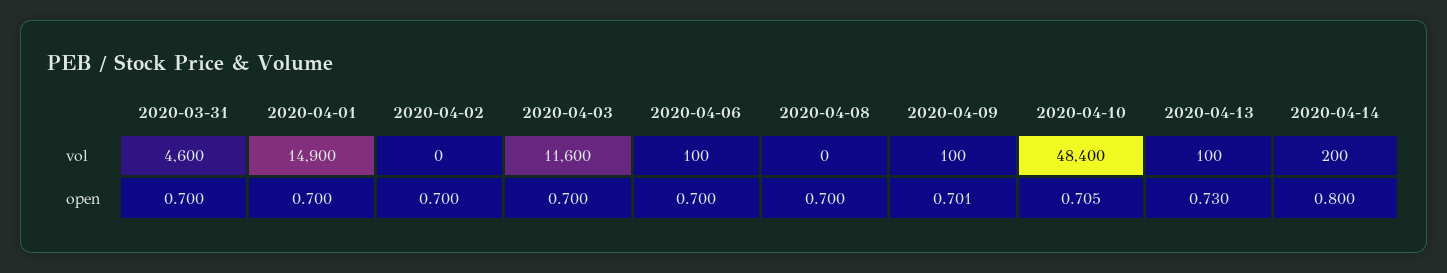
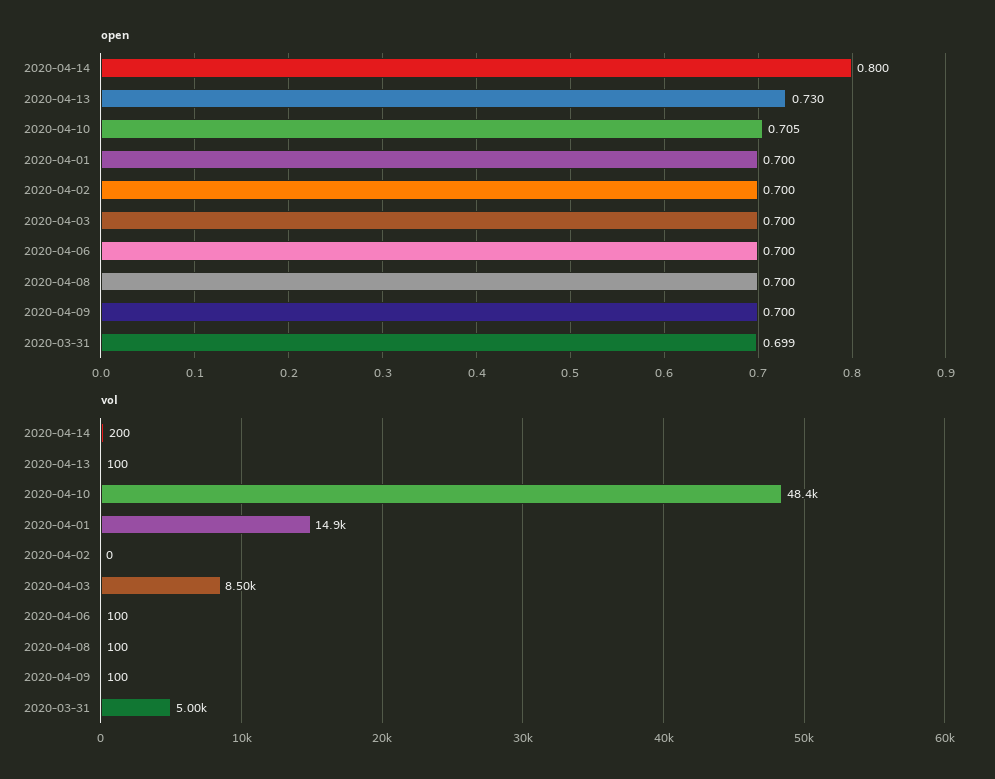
  {
    "vol": {
-     "2020-03-31": 4600,
+     "2020-03-31": 5000,
      "2020-04-01": 14900,
      "2020-04-02": 0,
-     "2020-04-03": 11600,
+     "2020-04-03": 8500,
      "2020-04-06": 100,
-     "2020-04-08": 0,
+     "2020-04-08": 100,
      "2020-04-09": 100,
      "2020-04-10": 48400,
      "2020-04-13": 100,
      "2020-04-14": 200
    },
    "open": {
-     "2020-03-31": 0.7,
+     "2020-03-31": 0.699,
      "2020-04-01": 0.7,
      "2020-04-02": 0.7,
      "2020-04-03": 0.7,
      "2020-04-06": 0.7,
      "2020-04-08": 0.7,
-     "2020-04-09": 0.701,
+     "2020-04-09": 0.7,
      "2020-04-10": 0.705,
      "2020-04-13": 0.73,
      "2020-04-14": 0.8
    }
  }

